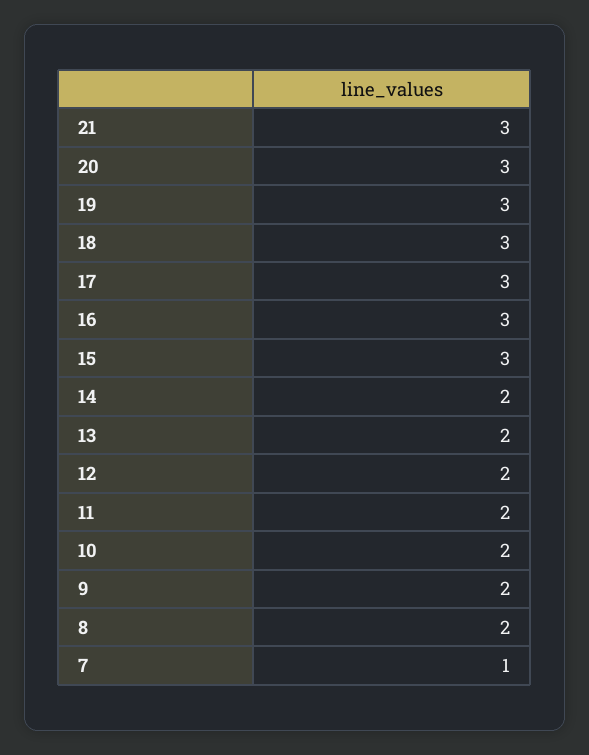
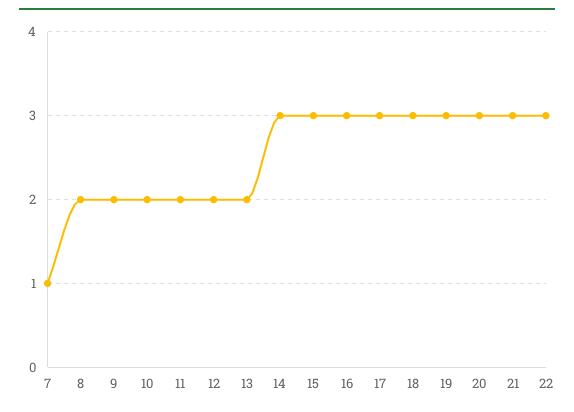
  {
    "21": 3,
    "20": 3,
    "19": 3,
    "18": 3,
    "17": 3,
    "16": 3,
    "15": 3,
-   "14": 2,
+   "14": 3,
    "13": 2,
    "12": 2,
    "11": 2,
    "10": 2,
    "9": 2,
    "8": 2,
-   "7": 1
+   "7": 1,
+   "22": 3
  }

